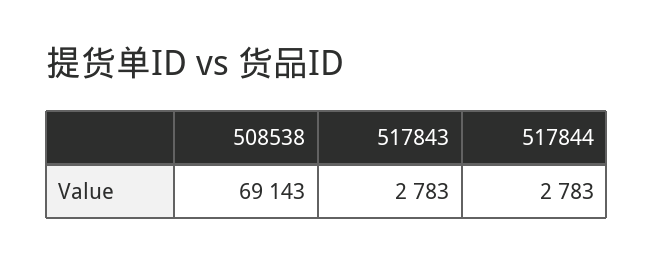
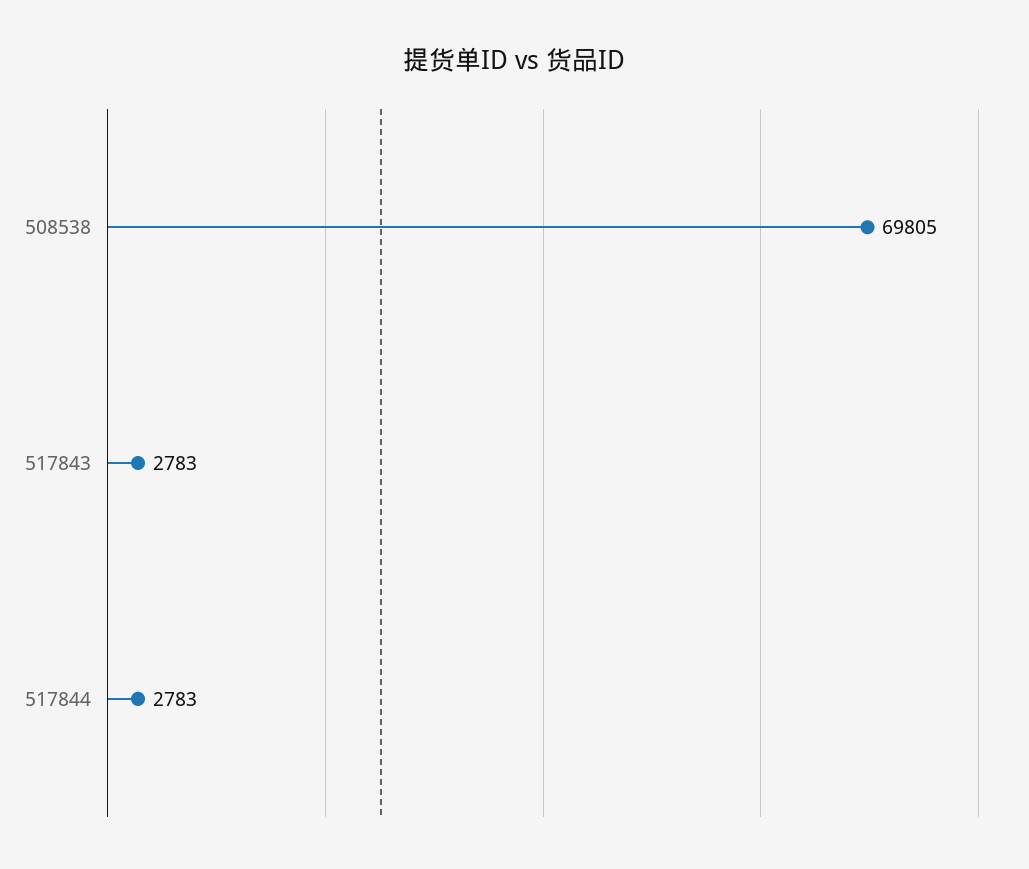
  {
-   "508538": 69143,
+   "508538": 69805,
    "517843": 2783,
    "517844": 2783
  }

